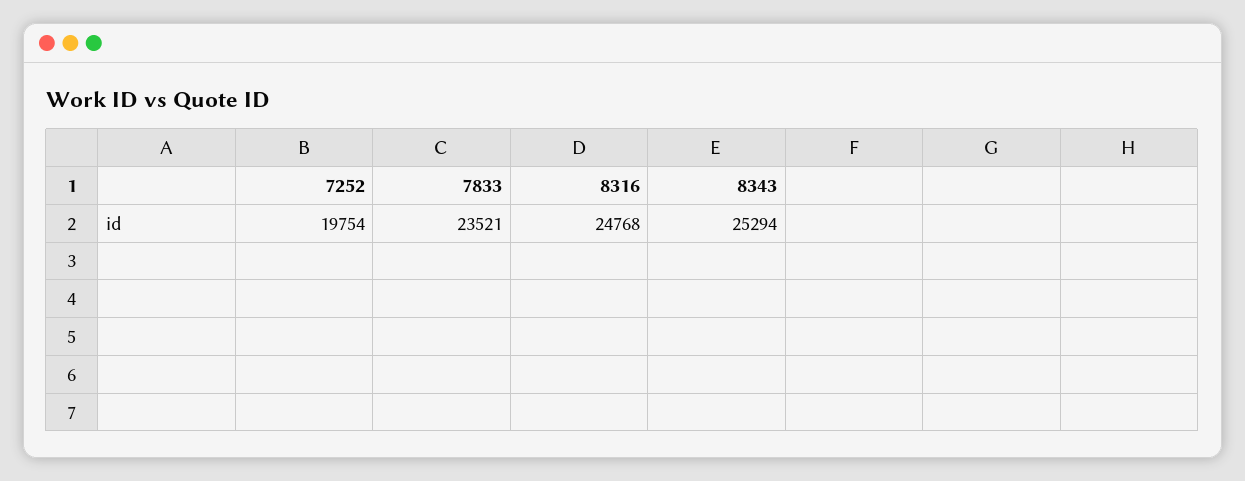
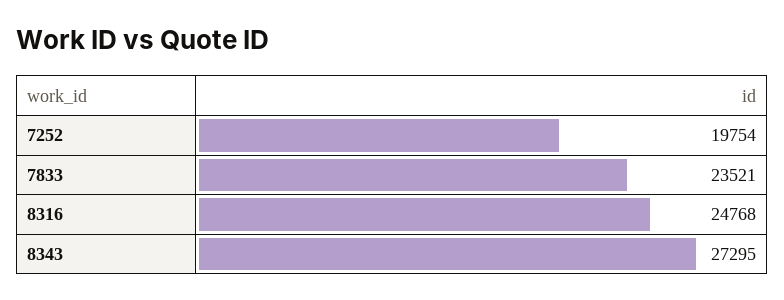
  {
    "7252": 19754,
    "7833": 23521,
    "8316": 24768,
-   "8343": 25294
+   "8343": 27295
  }

